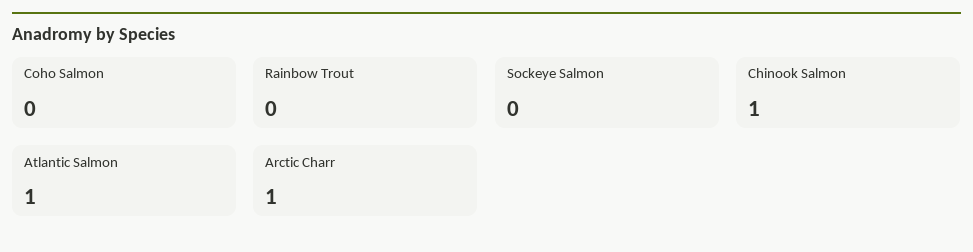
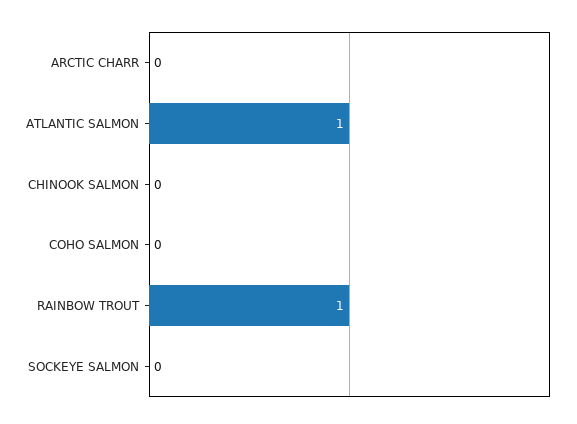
  {
    "Coho Salmon": 0,
-   "Rainbow Trout": 0,
+   "Rainbow Trout": 1,
    "Sockeye Salmon": 0,
-   "Chinook Salmon": 1,
+   "Chinook Salmon": 0,
    "Atlantic Salmon": 1,
-   "Arctic Charr": 1
+   "Arctic Charr": 0
  }

